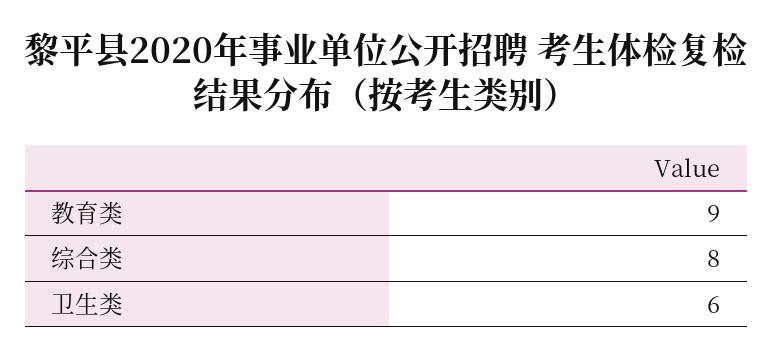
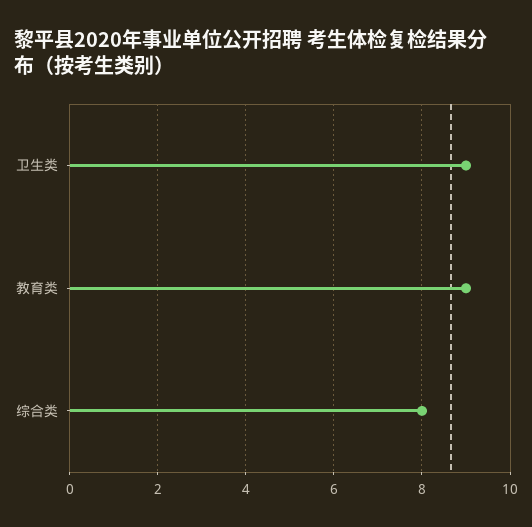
  {
    "教育类": 9,
    "综合类": 8,
-   "卫生类": 6
+   "卫生类": 9
  }

